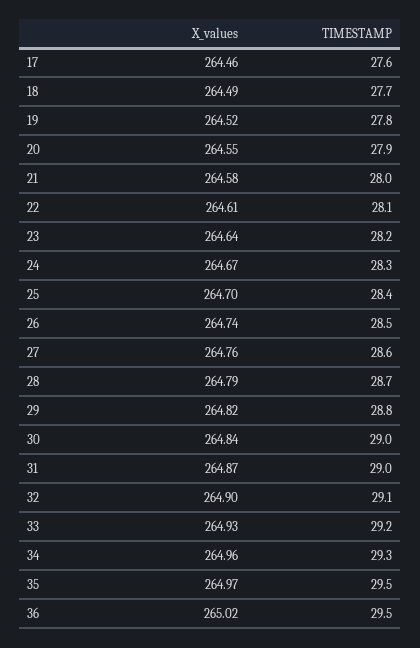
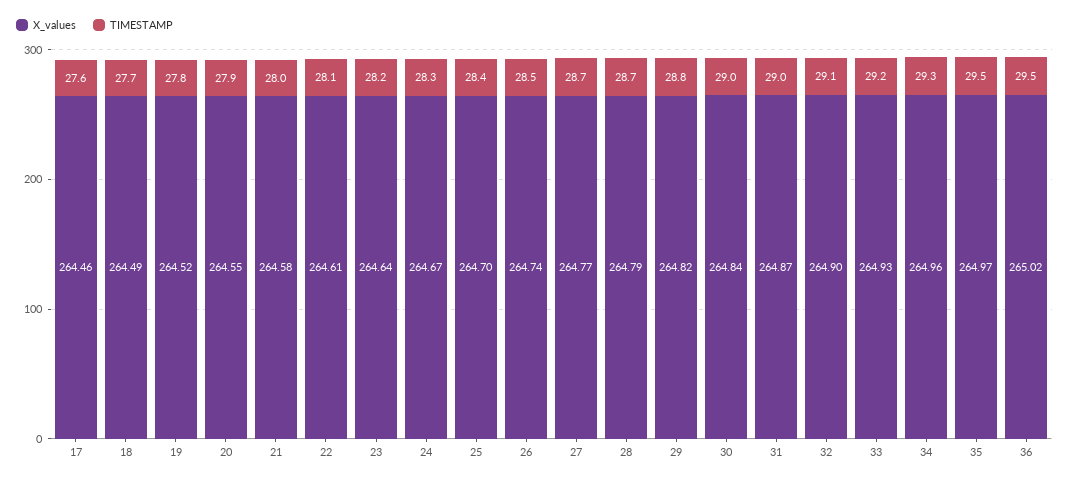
  {
    "X_values": {
      "17": 264.46,
      "18": 264.49,
      "19": 264.52,
      "20": 264.55,
      "21": 264.58,
      "22": 264.61,
      "23": 264.64,
      "24": 264.67,
      "25": 264.7,
      "26": 264.74,
-     "27": 264.76,
+     "27": 264.77,
      "28": 264.79,
      "29": 264.82,
      "30": 264.84,
      "31": 264.87,
      "32": 264.9,
      "33": 264.93,
      "34": 264.96,
      "35": 264.97,
      "36": 265.02
    },
    "TIMESTAMP": {
      "17": 27.6,
      "18": 27.7,
      "19": 27.8,
      "20": 27.9,
      "21": 28,
      "22": 28.1,
      "23": 28.2,
      "24": 28.3,
      "25": 28.4,
      "26": 28.5,
-     "27": 28.6,
+     "27": 28.7,
      "28": 28.7,
      "29": 28.8,
      "30": 29,
      "31": 29,
      "32": 29.1,
      "33": 29.2,
      "34": 29.3,
      "35": 29.5,
      "36": 29.5
    }
  }

